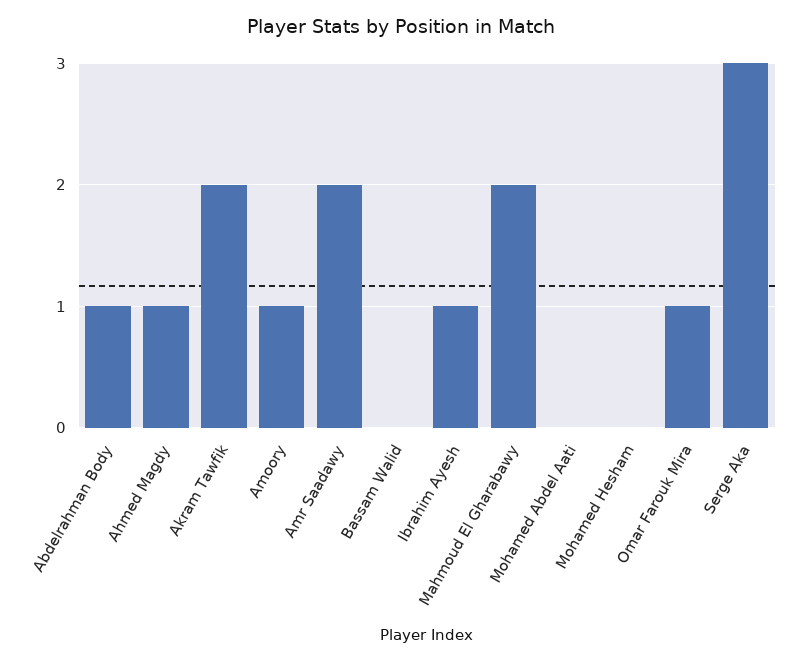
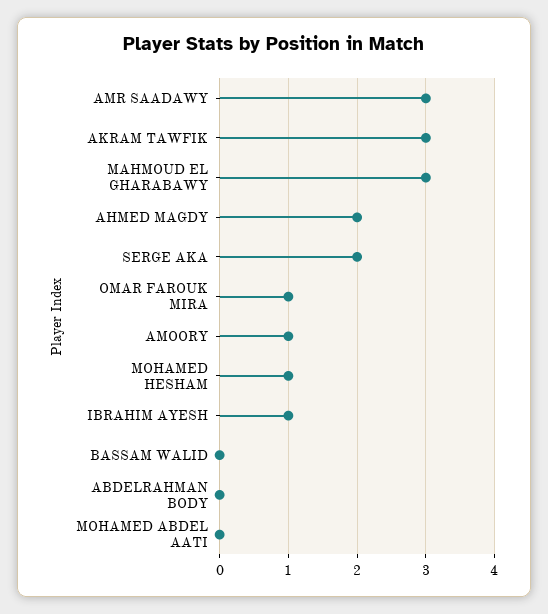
  {
-   "Abdelrahman Body": 1,
+   "Abdelrahman Body": 0,
-   "Ahmed Magdy": 1,
+   "Ahmed Magdy": 2,
-   "Akram Tawfik": 2,
+   "Akram Tawfik": 3,
    "Amoory": 1,
-   "Amr Saadawy": 2,
+   "Amr Saadawy": 3,
    "Bassam Walid": 0,
    "Ibrahim Ayesh": 1,
-   "Mahmoud El Gharabawy": 2,
+   "Mahmoud El Gharabawy": 3,
    "Mohamed Abdel Aati": 0,
-   "Mohamed Hesham": 0,
+   "Mohamed Hesham": 1,
    "Omar Farouk Mira": 1,
-   "Serge Aka": 3
+   "Serge Aka": 2
  }

